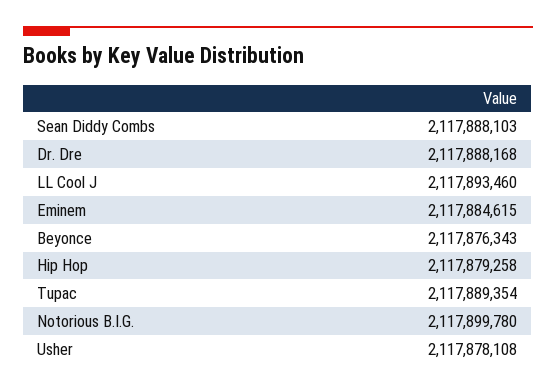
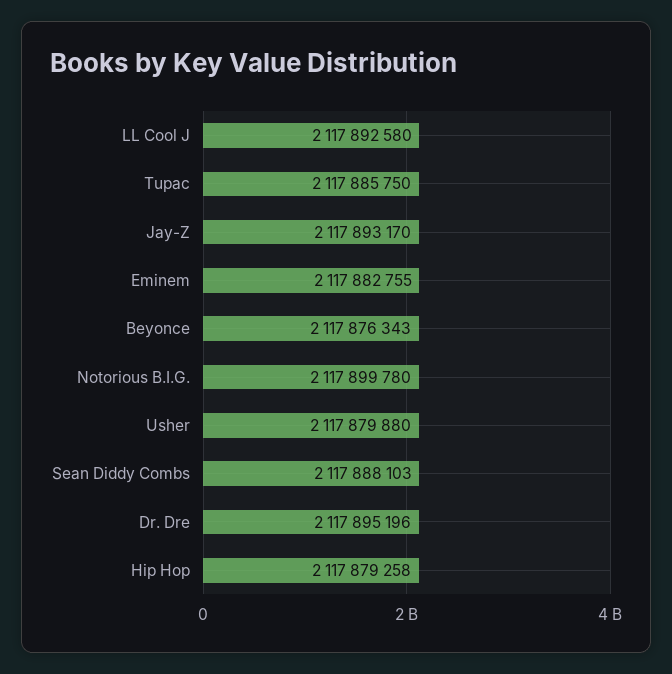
  {
    "Sean Diddy Combs": 2117888103,
-   "Dr. Dre": 2117888168,
+   "Dr. Dre": 2117895196,
-   "LL Cool J": 2117893460,
+   "LL Cool J": 2117892580,
-   "Eminem": 2117884615,
+   "Eminem": 2117882755,
    "Beyonce": 2117876343,
    "Hip Hop": 2117879258,
-   "Tupac": 2117889354,
+   "Tupac": 2117885750,
    "Notorious B.I.G.": 2117899780,
-   "Usher": 2117878108
+   "Usher": 2117879880,
+   "Jay-Z": 2117893170
  }

